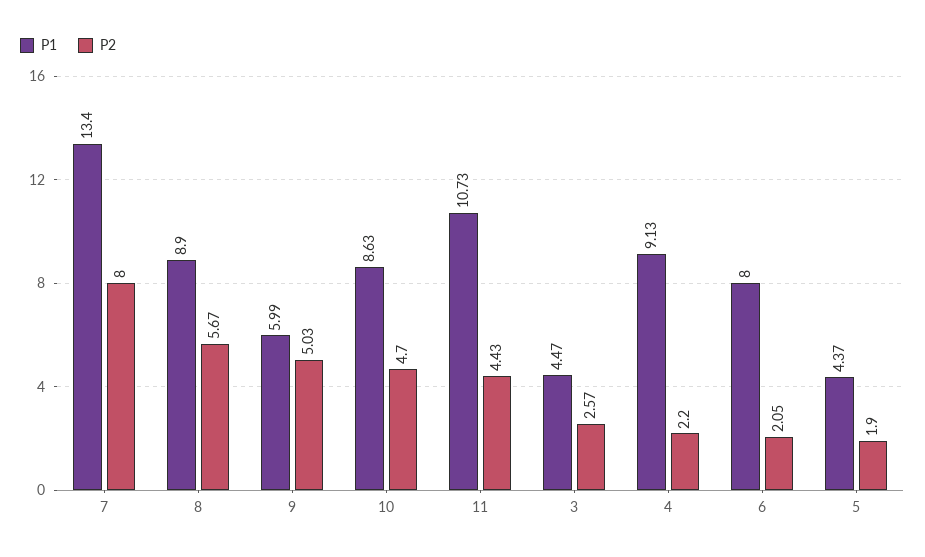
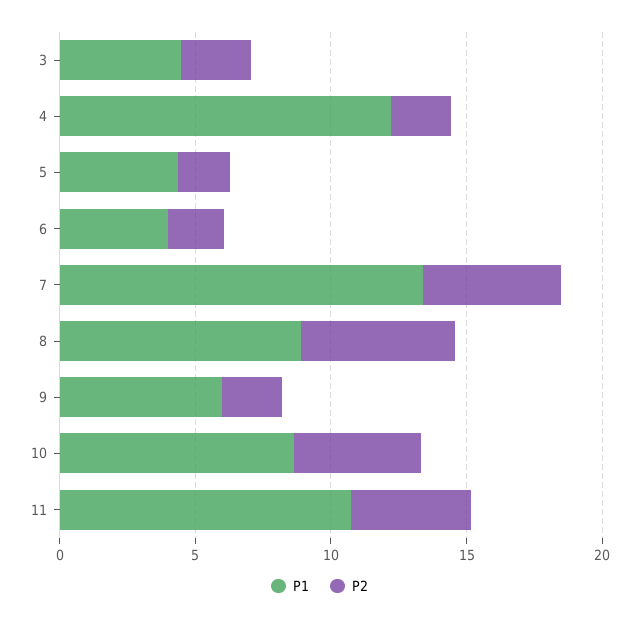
  {
    "P1": {
      "7": 13.4,
      "8": 8.9,
      "9": 5.99,
      "10": 8.63,
      "11": 10.73,
      "3": 4.47,
-     "4": 9.13,
+     "4": 12,
-     "6": 8,
+     "6": 4,
      "5": 4.37
    },
    "P2": {
-     "7": 8,
+     "7": 5,
      "8": 5.67,
-     "9": 5.03,
+     "9": 2,
      "10": 4.7,
      "11": 4.43,
      "3": 2.57,
      "4": 2.2,
      "6": 2.05,
      "5": 1.9
    }
  }

